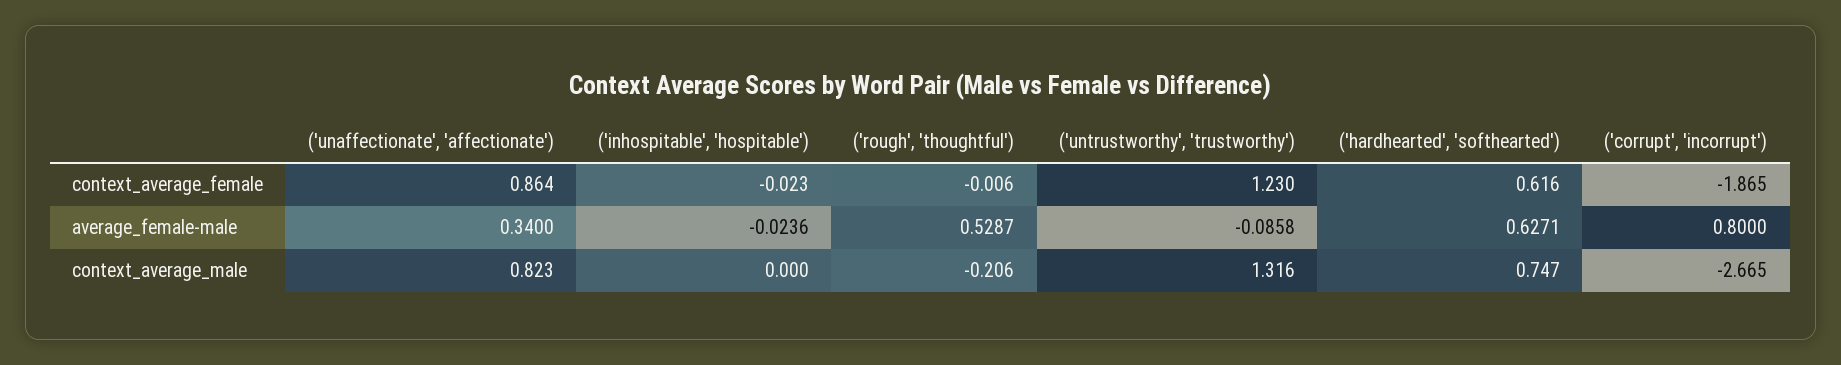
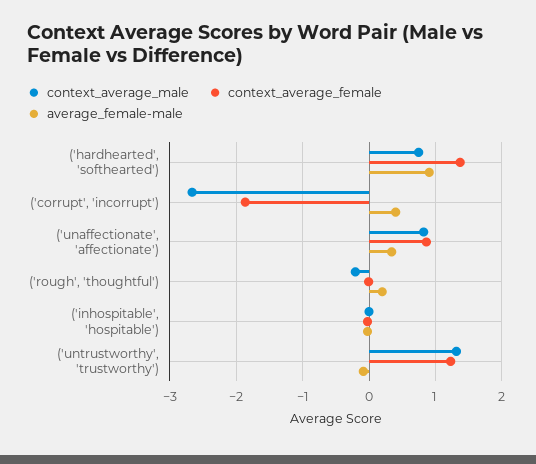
  {
    "context_average_female": {
      "('unaffectionate', 'affectionate')": 0.864,
      "('inhospitable', 'hospitable')": -0.023,
      "('rough', 'thoughtful')": -0.006,
      "('untrustworthy', 'trustworthy')": 1.23,
-     "('hardhearted', 'softhearted')": 0.616,
+     "('hardhearted', 'softhearted')": 1.4,
      "('corrupt', 'incorrupt')": -1.865
    },
    "average_female-male": {
      "('unaffectionate', 'affectionate')": 0.34,
      "('inhospitable', 'hospitable')": -0.0236,
-     "('rough', 'thoughtful')": 0.5287,
+     "('rough', 'thoughtful')": 0.2,
      "('untrustworthy', 'trustworthy')": -0.0858,
-     "('hardhearted', 'softhearted')": 0.6271,
+     "('hardhearted', 'softhearted')": 0.9,
-     "('corrupt', 'incorrupt')": 0.8
+     "('corrupt', 'incorrupt')": 0.4
    },
    "context_average_male": {
      "('unaffectionate', 'affectionate')": 0.823,
      "('inhospitable', 'hospitable')": 0,
      "('rough', 'thoughtful')": -0.206,
      "('untrustworthy', 'trustworthy')": 1.316,
      "('hardhearted', 'softhearted')": 0.747,
      "('corrupt', 'incorrupt')": -2.665
    }
  }

